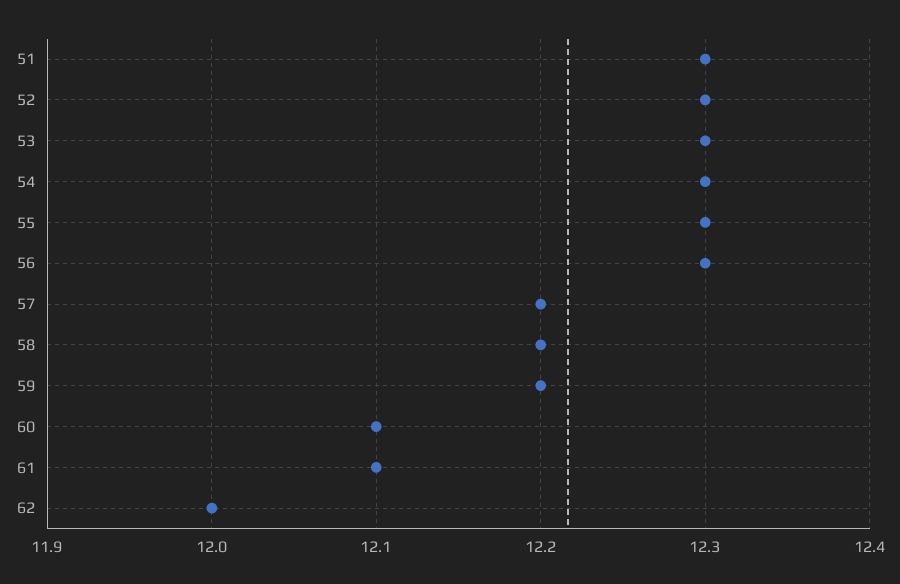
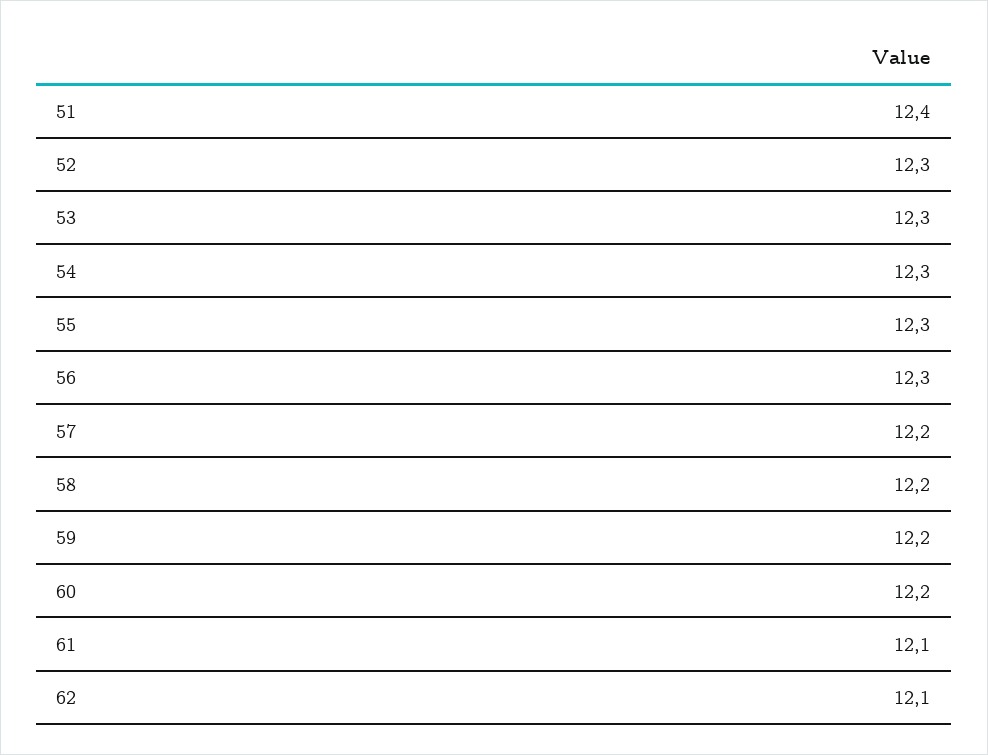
  {
-   "51": 12.3,
+   "51": 12.4,
    "52": 12.3,
    "53": 12.3,
    "54": 12.3,
    "55": 12.3,
    "56": 12.3,
    "57": 12.2,
    "58": 12.2,
    "59": 12.2,
-   "60": 12.1,
+   "60": 12.2,
    "61": 12.1,
-   "62": 12
+   "62": 12.1
  }

